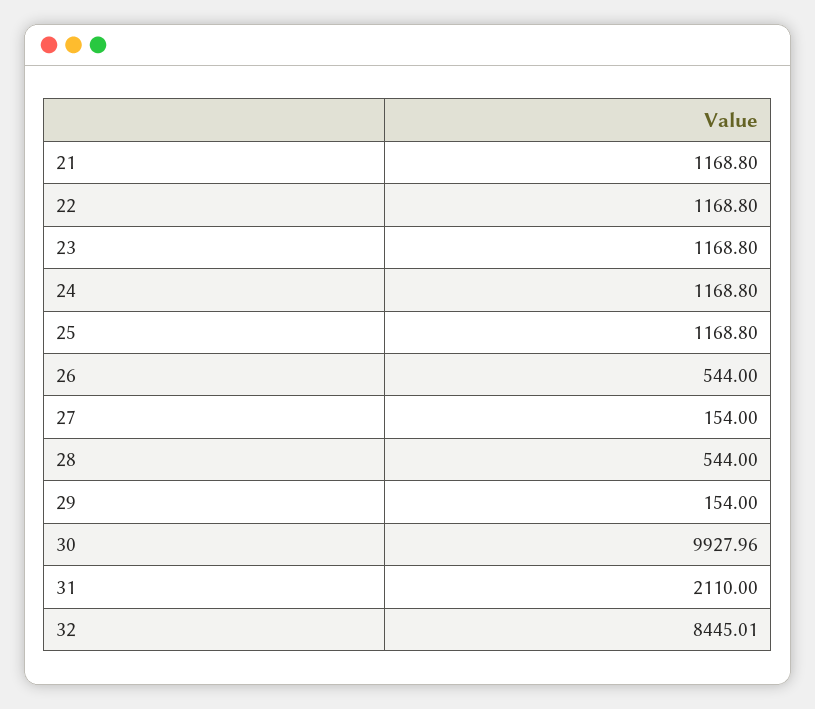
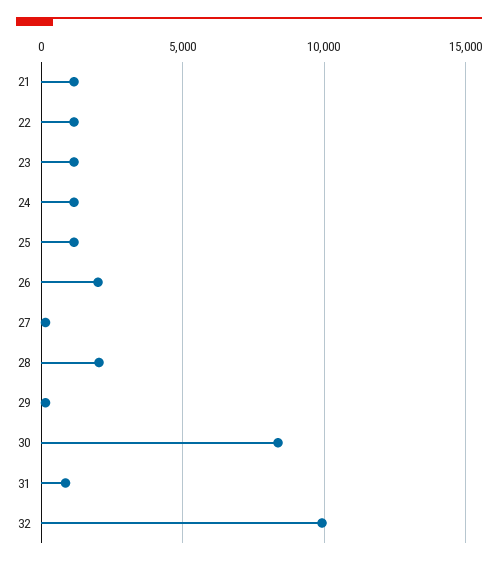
  {
    "21": 1168.8,
    "22": 1168.8,
    "23": 1168.8,
    "24": 1168.8,
    "25": 1168.8,
-   "26": 544,
+   "26": 2000,
    "27": 154,
-   "28": 544,
+   "28": 2000,
    "29": 154,
-   "30": 9927.96,
+   "30": 8500,
-   "31": 2110,
+   "31": 1000,
-   "32": 8445.01
+   "32": 10000
  }

